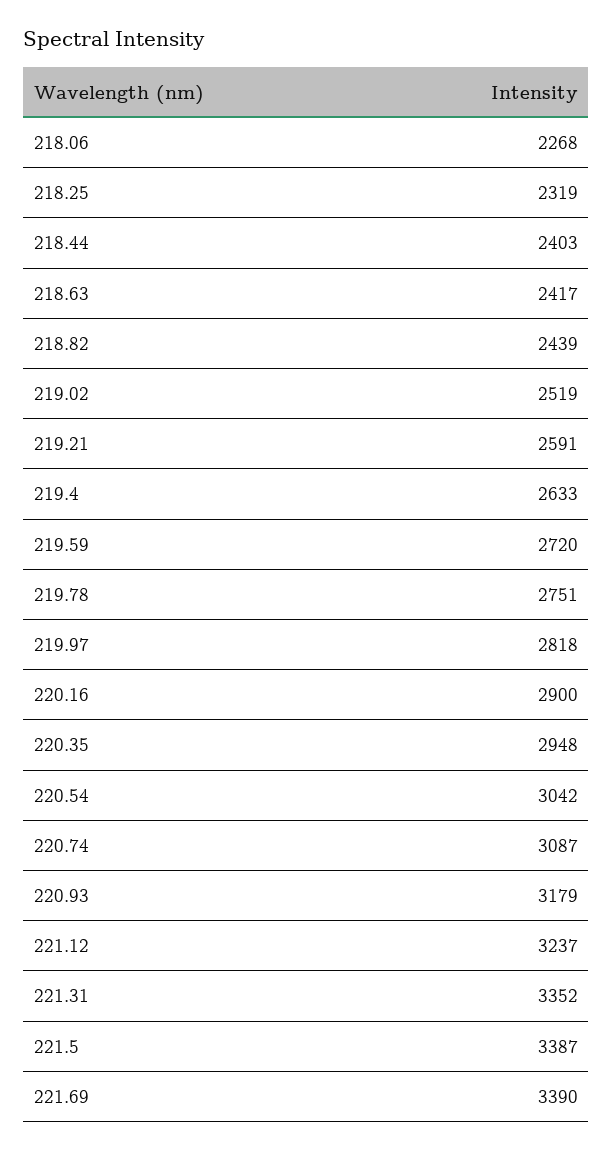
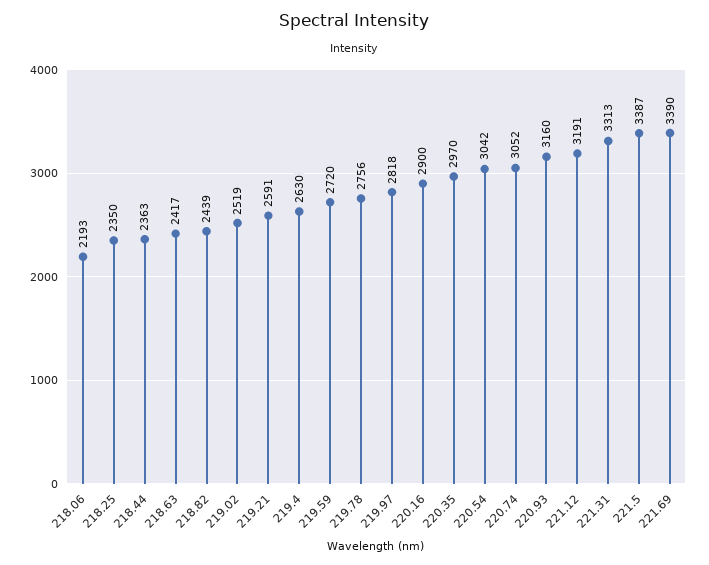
  {
-   "218.06": 2268,
+   "218.06": 2193,
-   "218.25": 2319,
+   "218.25": 2350,
-   "218.44": 2403,
+   "218.44": 2363,
    "218.63": 2417,
    "218.82": 2439,
    "219.02": 2519,
    "219.21": 2591,
-   "219.4": 2633,
+   "219.4": 2630,
    "219.59": 2720,
-   "219.78": 2751,
+   "219.78": 2756,
    "219.97": 2818,
    "220.16": 2900,
-   "220.35": 2948,
+   "220.35": 2970,
    "220.54": 3042,
-   "220.74": 3087,
+   "220.74": 3052,
-   "220.93": 3179,
+   "220.93": 3160,
-   "221.12": 3237,
+   "221.12": 3191,
-   "221.31": 3352,
+   "221.31": 3313,
    "221.5": 3387,
    "221.69": 3390
  }

